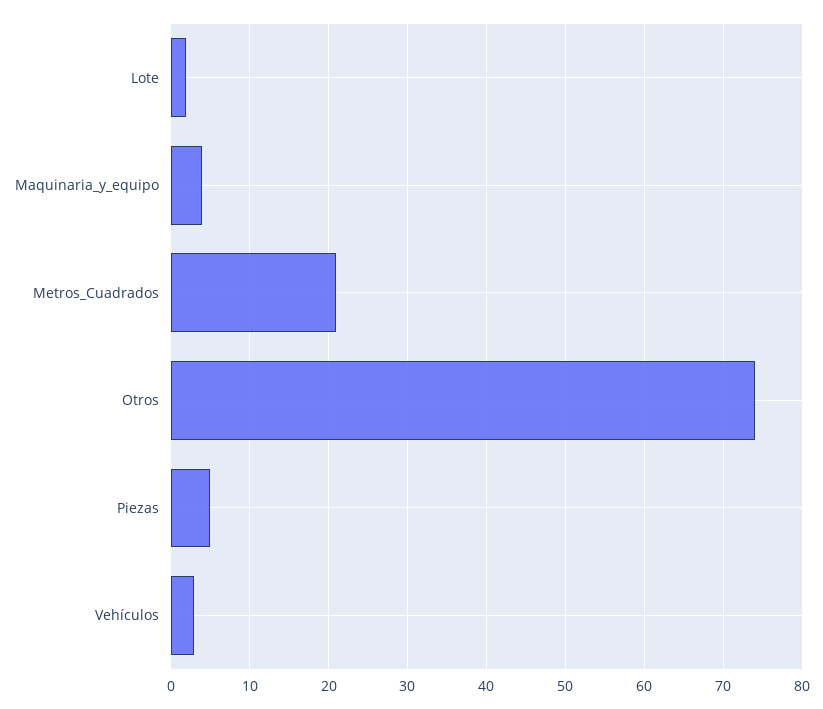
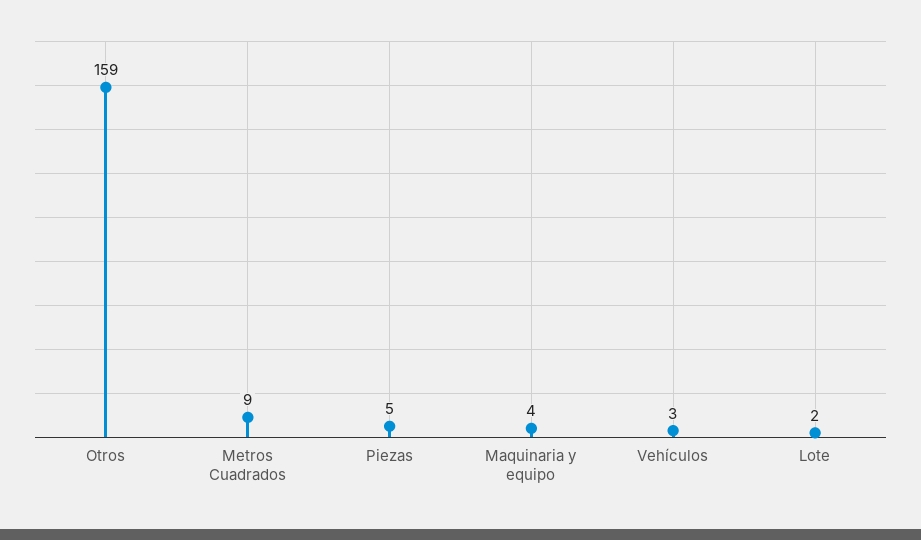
  {
    "Lote": 2,
    "Maquinaria_y_equipo": 4,
-   "Metros_Cuadrados": 21,
+   "Metros_Cuadrados": 9,
-   "Otros": 74,
+   "Otros": 159,
    "Piezas": 5,
    "Vehículos": 3
  }

